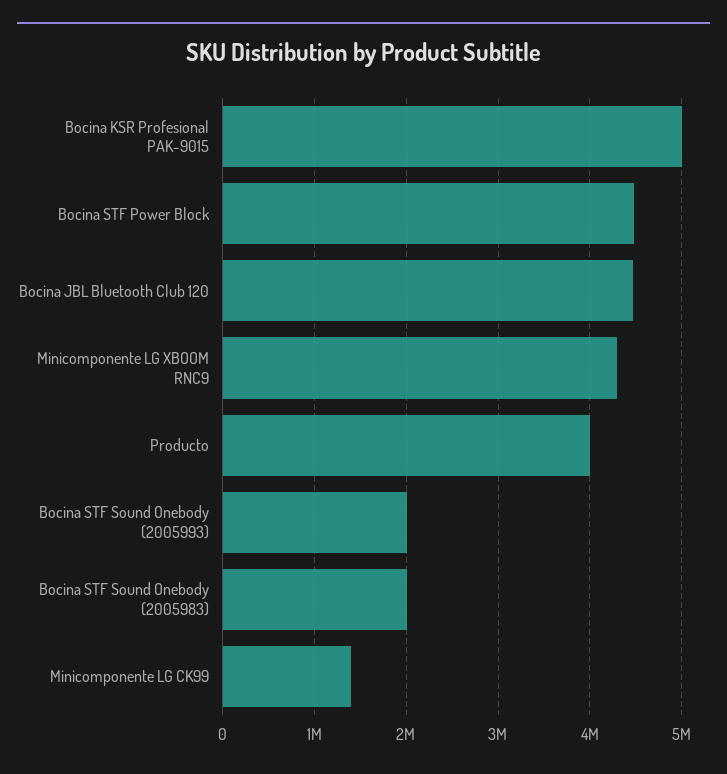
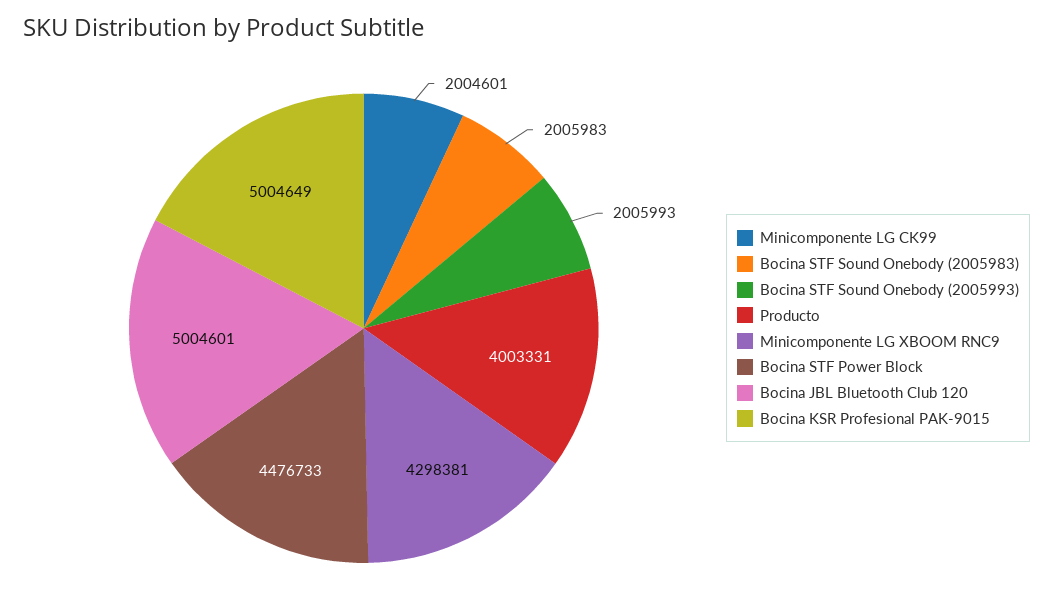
  {
    "Bocina KSR Profesional PAK-9015": 5004649,
    "Bocina STF Power Block": 4476733,
-   "Bocina JBL Bluetooth Club 120": 4500000,
+   "Bocina JBL Bluetooth Club 120": 5004601,
    "Minicomponente LG XBOOM RNC9": 4298381,
    "Producto": 4003331,
    "Bocina STF Sound Onebody (2005993)": 2005993,
    "Bocina STF Sound Onebody (2005983)": 2005983,
-   "Minicomponente LG CK99": 1400000
+   "Minicomponente LG CK99": 2004601
  }

